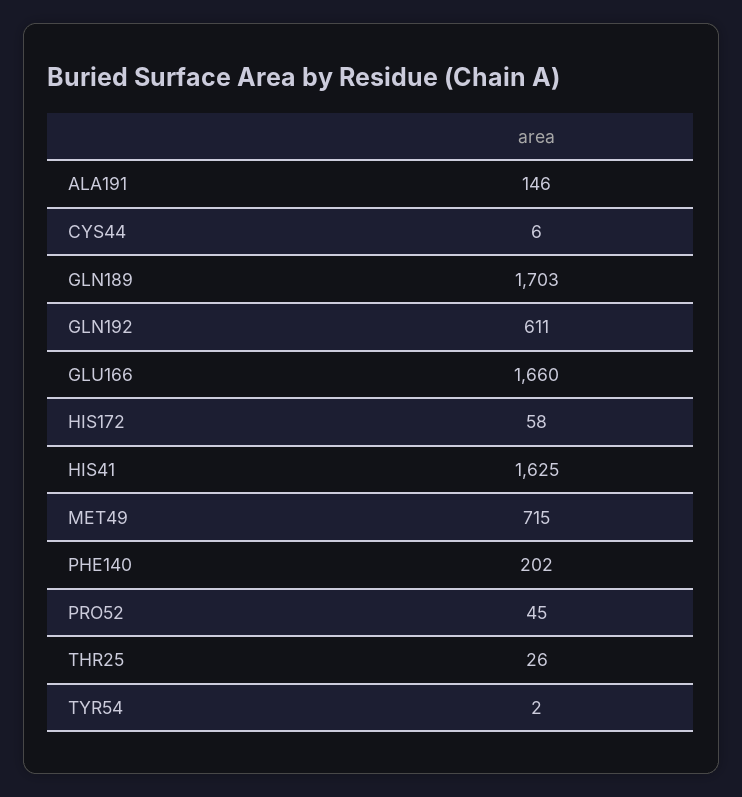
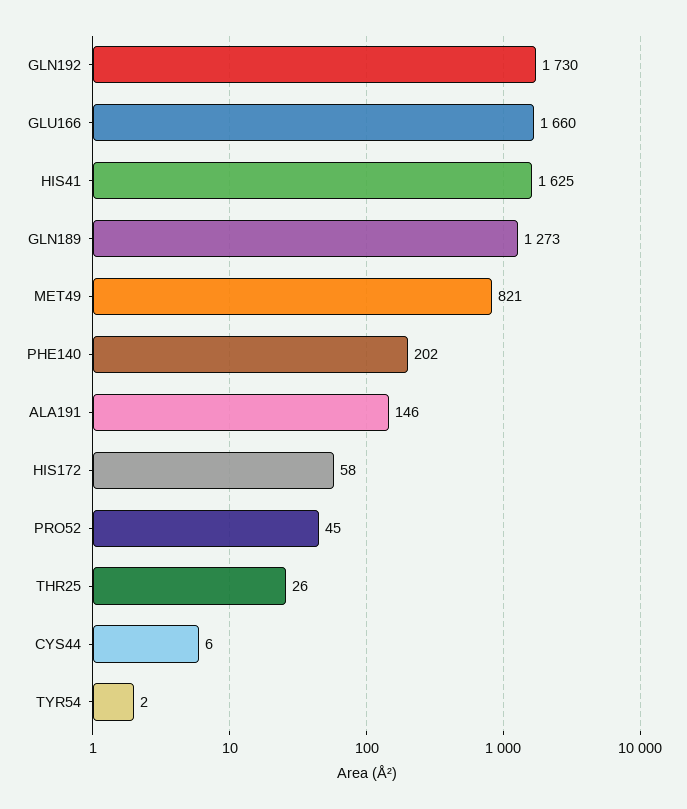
  {
    "ALA191": 146,
    "CYS44": 6,
-   "GLN189": 1703,
+   "GLN189": 1273,
-   "GLN192": 611,
+   "GLN192": 1730,
    "GLU166": 1660,
    "HIS172": 58,
    "HIS41": 1625,
-   "MET49": 715,
+   "MET49": 821,
    "PHE140": 202,
    "PRO52": 45,
    "THR25": 26,
    "TYR54": 2
  }

